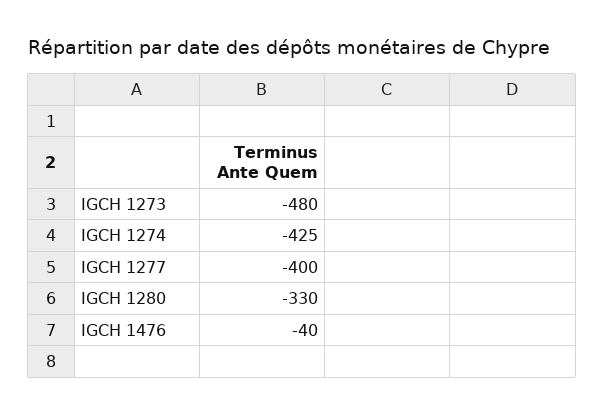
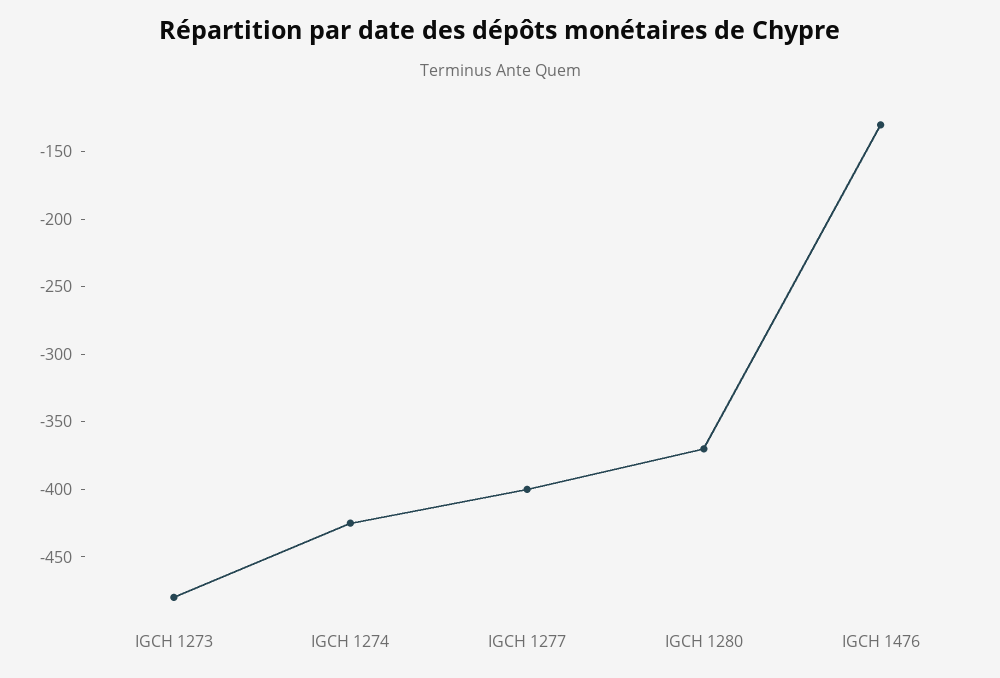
  {
    "IGCH 1273": -480,
    "IGCH 1274": -425,
    "IGCH 1277": -400,
-   "IGCH 1280": -330,
+   "IGCH 1280": -370,
-   "IGCH 1476": -40
+   "IGCH 1476": -130
  }

